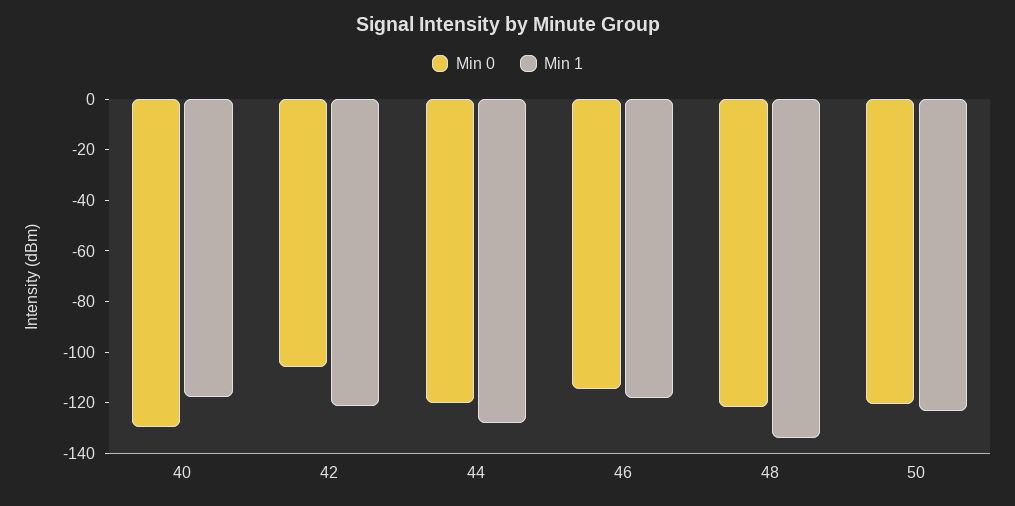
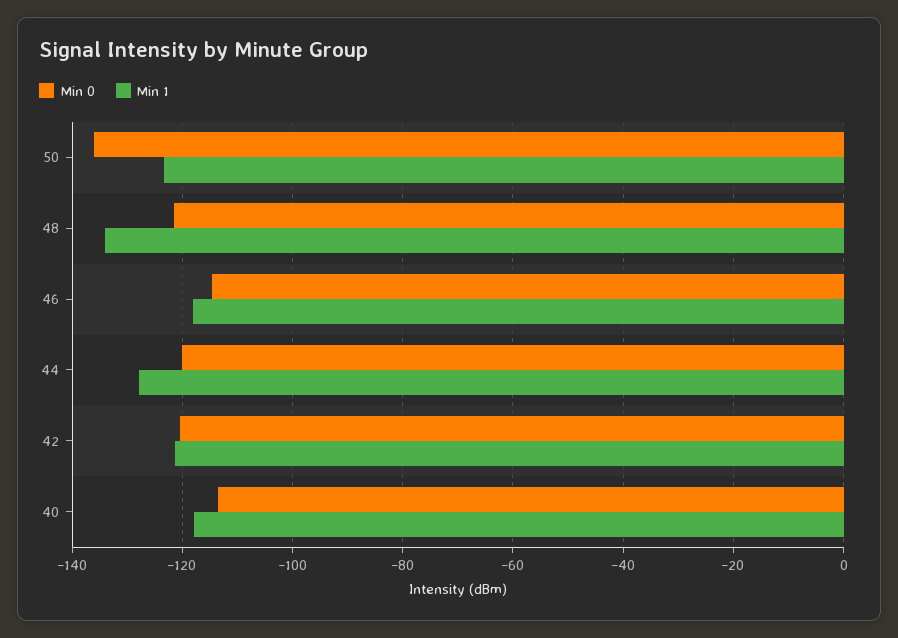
  {
    "Min 0": {
-     "40": -130,
+     "40": -114,
-     "42": -105,
+     "42": -120,
      "44": -120,
      "46": -114,
      "48": -122,
-     "50": -120
+     "50": -136
    },
    "Min 1": {
      "40": -118,
      "42": -122,
      "44": -128,
      "46": -118,
      "48": -134,
      "50": -124
    }
  }

